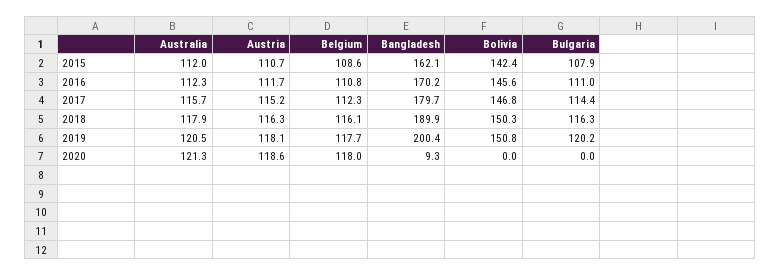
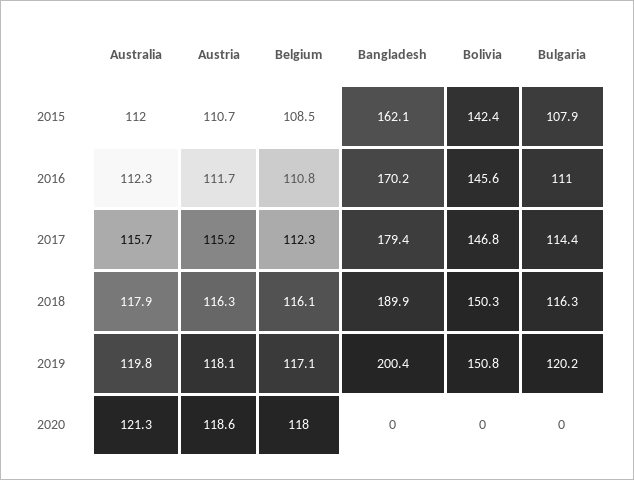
  {
    "Australia": {
      "2015": 112,
      "2016": 112.3,
      "2017": 115.7,
      "2018": 117.9,
-     "2019": 120.5,
+     "2019": 119.8,
      "2020": 121.3
    },
    "Austria": {
      "2015": 110.7,
      "2016": 111.7,
      "2017": 115.2,
      "2018": 116.3,
      "2019": 118.1,
      "2020": 118.6
    },
    "Belgium": {
-     "2015": 108.6,
+     "2015": 108.5,
      "2016": 110.8,
      "2017": 112.3,
      "2018": 116.1,
-     "2019": 117.7,
+     "2019": 117.1,
      "2020": 118
    },
    "Bangladesh": {
      "2015": 162.1,
      "2016": 170.2,
-     "2017": 179.7,
+     "2017": 179.4,
      "2018": 189.9,
      "2019": 200.4,
-     "2020": 9.3
+     "2020": 0
    },
    "Bolivia": {
      "2015": 142.4,
      "2016": 145.6,
      "2017": 146.8,
      "2018": 150.3,
      "2019": 150.8,
      "2020": 0
    },
    "Bulgaria": {
      "2015": 107.9,
      "2016": 111,
      "2017": 114.4,
      "2018": 116.3,
      "2019": 120.2,
      "2020": 0
    }
  }

